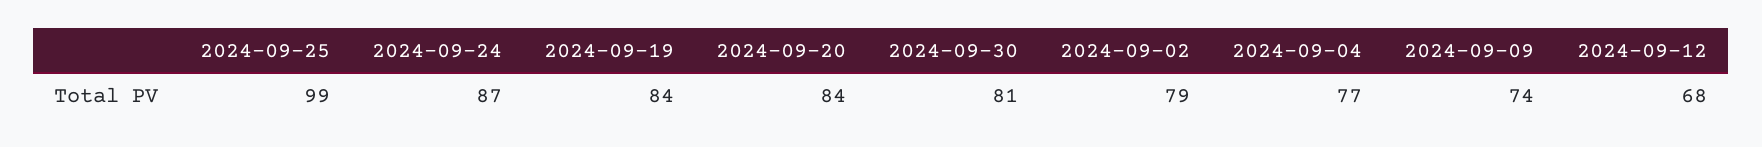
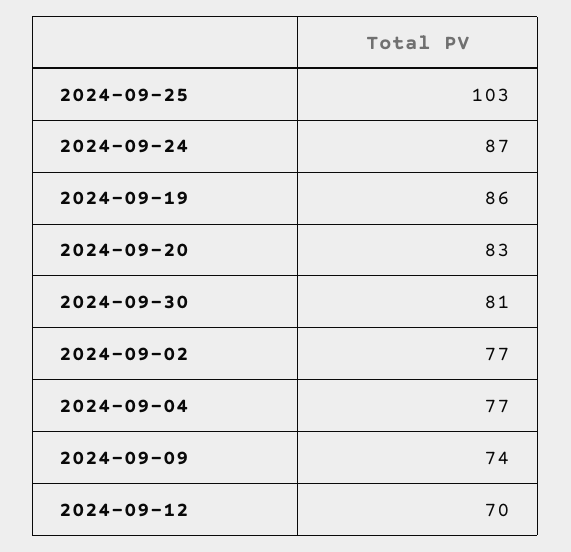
  {
-   "2024-09-25": 99,
+   "2024-09-25": 103,
    "2024-09-24": 87,
-   "2024-09-19": 84,
+   "2024-09-19": 86,
-   "2024-09-20": 84,
+   "2024-09-20": 83,
    "2024-09-30": 81,
-   "2024-09-02": 79,
+   "2024-09-02": 77,
    "2024-09-04": 77,
    "2024-09-09": 74,
-   "2024-09-12": 68
+   "2024-09-12": 70
  }

